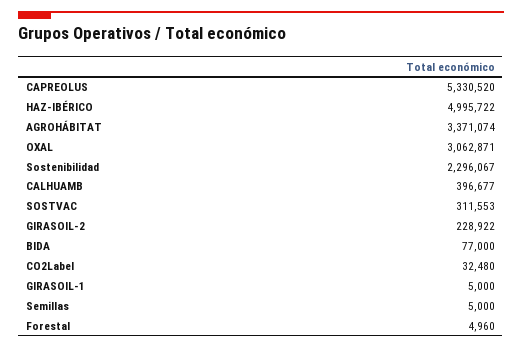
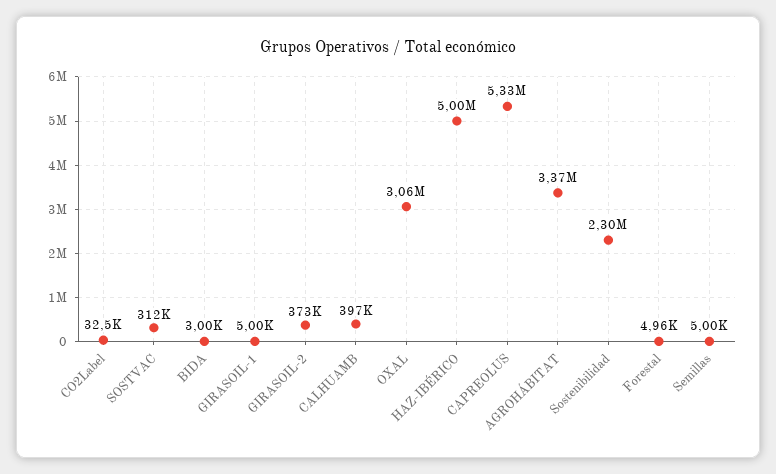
  {
    "CAPREOLUS": 5330520,
    "HAZ-IBÉRICO": 4995722,
    "AGROHÁBITAT": 3371074,
    "OXAL": 3062871,
    "Sostenibilidad": 2296067,
    "CALHUAMB": 396677,
    "SOSTVAC": 311553,
-   "GIRASOIL-2": 228922,
+   "GIRASOIL-2": 373000,
-   "BIDA": 77000,
+   "BIDA": 3000,
    "CO2Label": 32480,
    "GIRASOIL-1": 5000,
    "Semillas": 5000,
    "Forestal": 4960
  }

